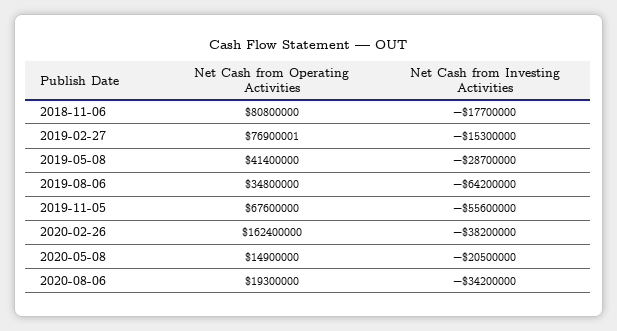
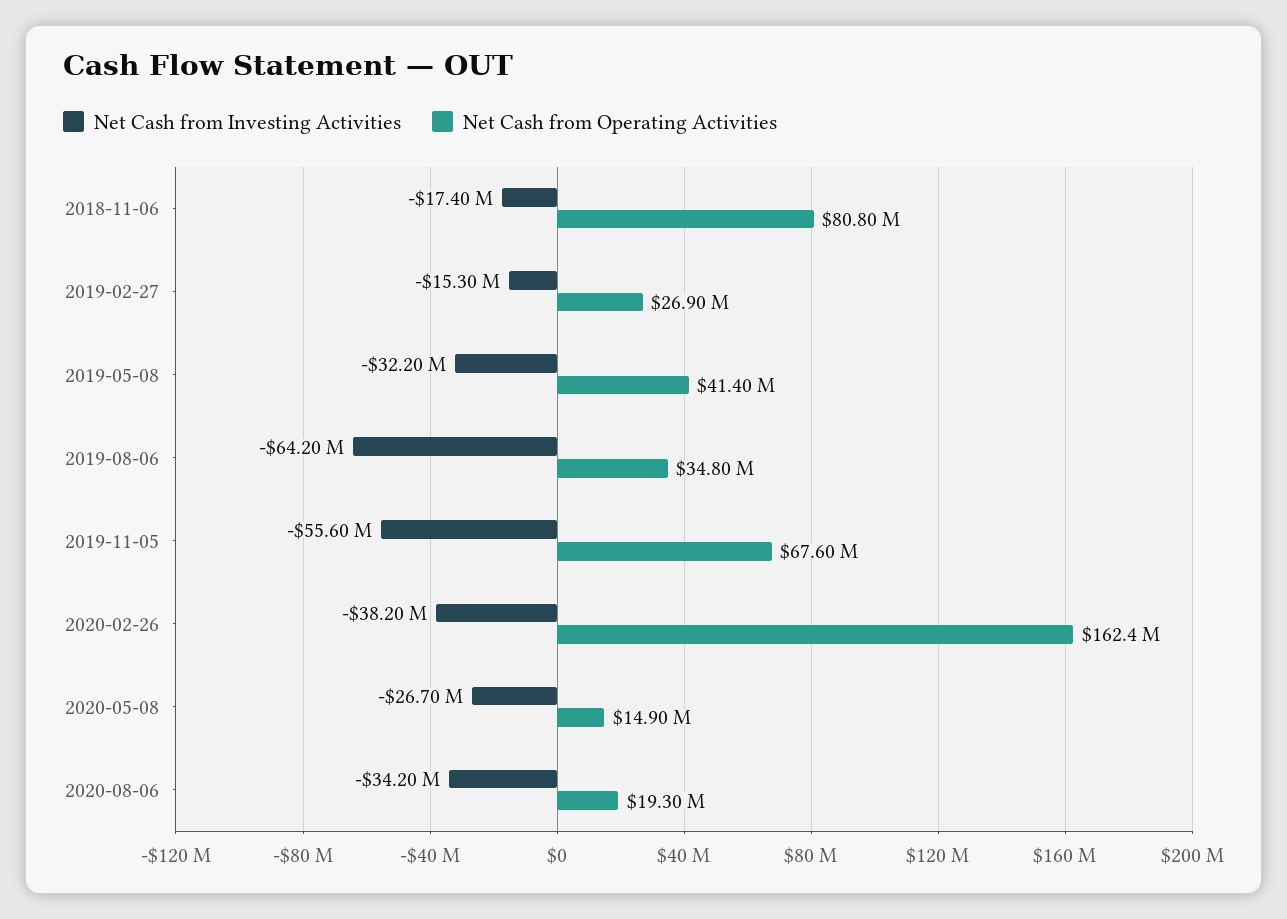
  {
    "Net Cash from Operating Activities": {
      "2018-11-06": 80800000,
-     "2019-02-27": 76900001,
+     "2019-02-27": 26900000,
      "2019-05-08": 41400000,
      "2019-08-06": 34800000,
      "2019-11-05": 67600000,
      "2020-02-26": 162400000,
      "2020-05-08": 14900000,
      "2020-08-06": 19300000
    },
    "Net Cash from Investing Activities": {
-     "2018-11-06": -17700000,
+     "2018-11-06": -17400000,
      "2019-02-27": -15300000,
-     "2019-05-08": -28700000,
+     "2019-05-08": -32200000,
      "2019-08-06": -64200000,
      "2019-11-05": -55600000,
      "2020-02-26": -38200000,
-     "2020-05-08": -20500000,
+     "2020-05-08": -26700000,
      "2020-08-06": -34200000
    }
  }

